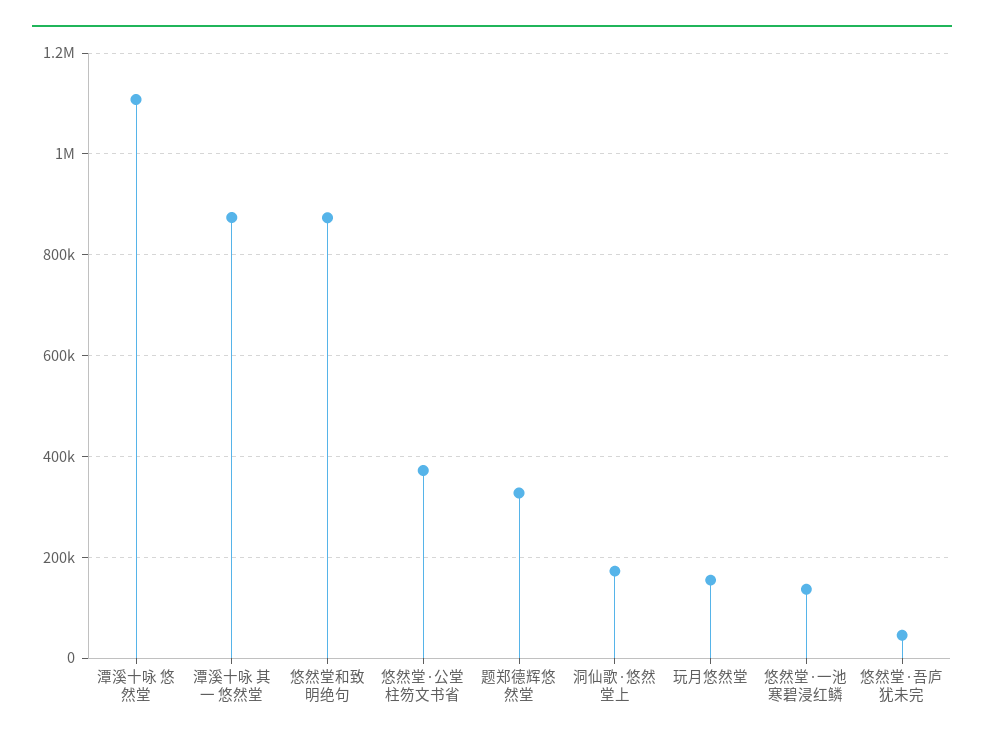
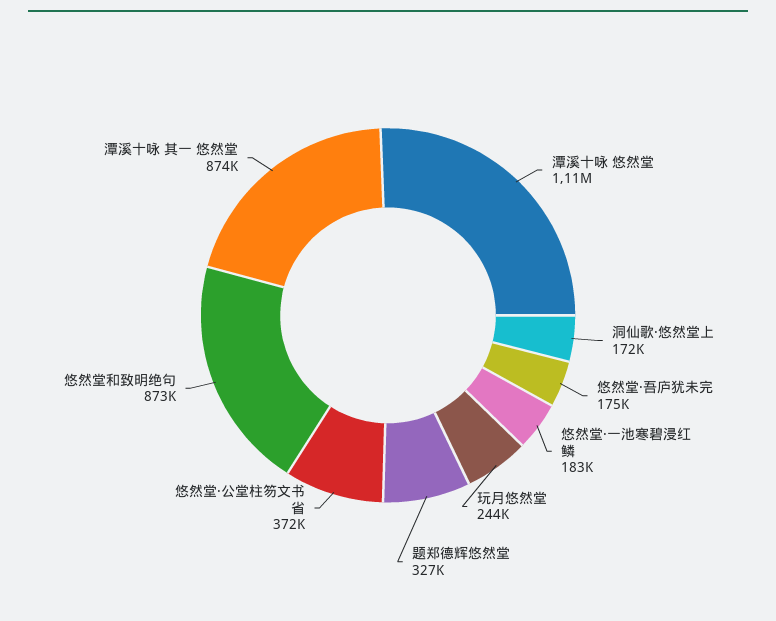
  {
    "潭溪十咏 悠然堂": 1110000,
    "潭溪十咏 其一 悠然堂": 874000,
    "悠然堂和致明绝句": 873000,
    "悠然堂·公堂柱笏文书省": 372000,
    "题郑德辉悠然堂": 327000,
    "洞仙歌·悠然堂上": 172000,
-   "玩月悠然堂": 160000,
+   "玩月悠然堂": 244000,
-   "悠然堂·一池寒碧浸红鳞": 140000,
+   "悠然堂·一池寒碧浸红鳞": 183000,
-   "悠然堂·吾庐犹未完": 40000
+   "悠然堂·吾庐犹未完": 175000
  }

